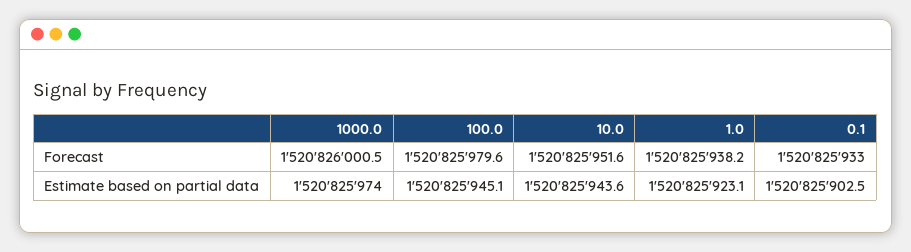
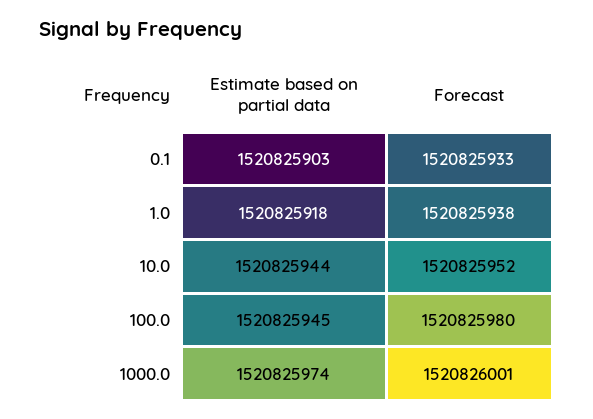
  {
    "1000.0": {
      "Forecast": 1520826000.5,
      "Estimate based on partial data": 1520825974
    },
    "100.0": {
      "Forecast": 1520825979.6,
      "Estimate based on partial data": 1520825945.1
    },
    "10.0": {
      "Forecast": 1520825951.6,
      "Estimate based on partial data": 1520825943.6
    },
    "1.0": {
      "Forecast": 1520825938.2,
-     "Estimate based on partial data": 1520825923.1
+     "Estimate based on partial data": 1520825918
    },
    "0.1": {
      "Forecast": 1520825933,
      "Estimate based on partial data": 1520825902.5
    }
  }

